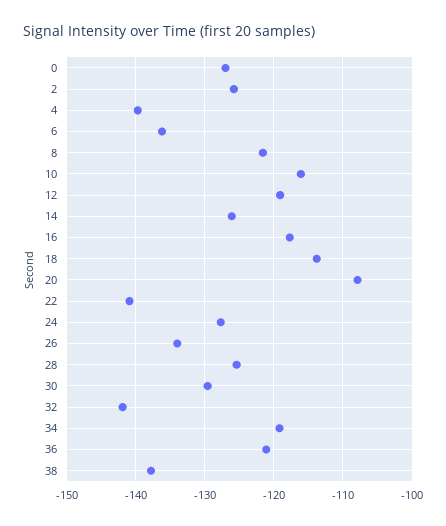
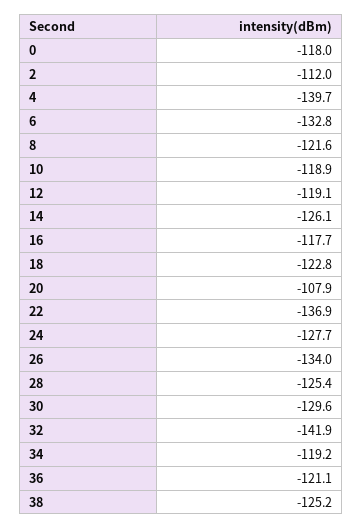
  {
-   "0": -127,
+   "0": -118,
-   "2": -126,
+   "2": -112,
    "4": -139.7,
-   "6": -136,
+   "6": -132.8,
    "8": -121.6,
-   "10": -116,
+   "10": -118.9,
    "12": -119.1,
    "14": -126.1,
    "16": -117.7,
-   "18": -114,
+   "18": -122.8,
    "20": -107.9,
-   "22": -141,
+   "22": -136.9,
    "24": -127.7,
    "26": -134,
    "28": -125.4,
    "30": -129.6,
    "32": -141.9,
    "34": -119.2,
    "36": -121.1,
-   "38": -138
+   "38": -125.2
  }

